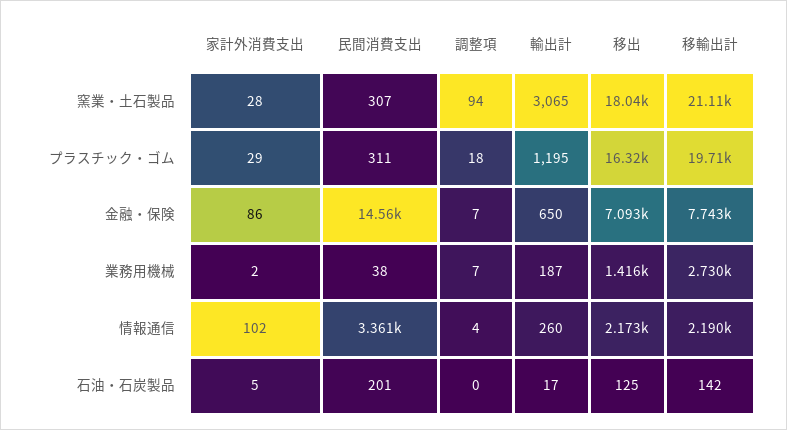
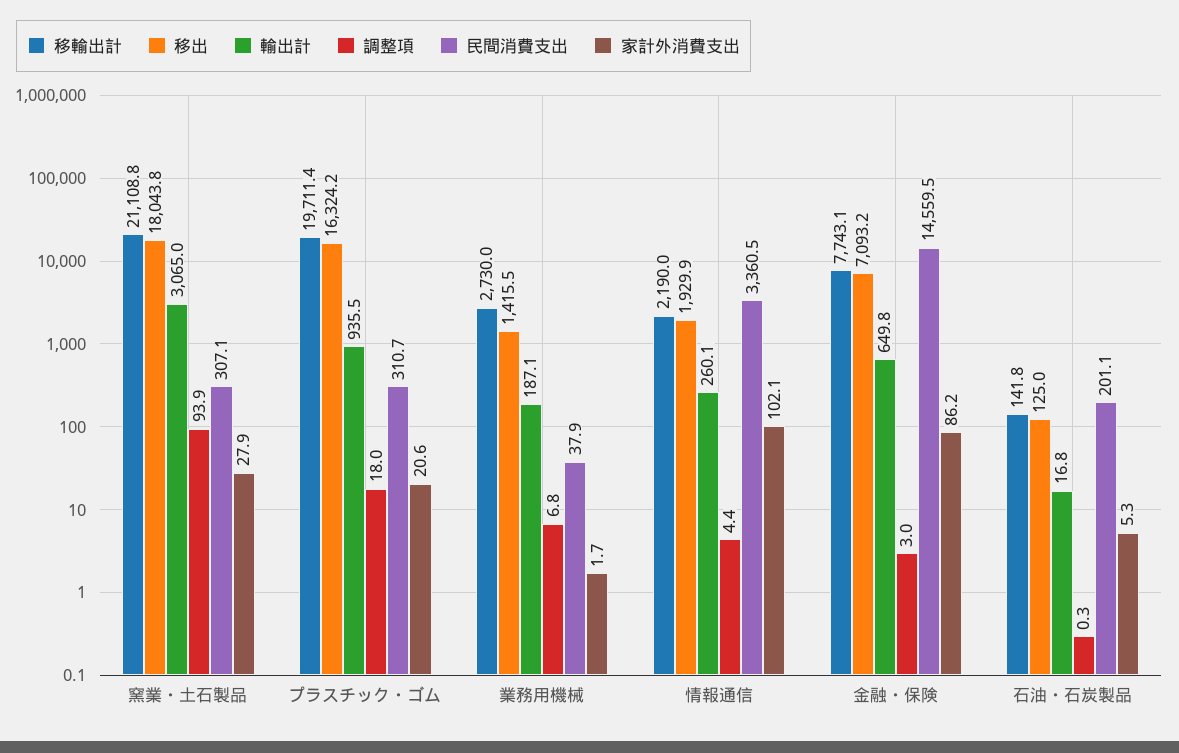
  {
    "家計外消費支出": {
      "窯業・土石製品": 27.9,
-     "プラスチック・ゴム": 29,
+     "プラスチック・ゴム": 20.6,
      "金融・保険": 86.2,
      "業務用機械": 1.7,
      "情報通信": 102.1,
      "石油・石炭製品": 5.3
    },
    "民間消費支出": {
      "窯業・土石製品": 307.1,
      "プラスチック・ゴム": 310.7,
      "金融・保険": 14559.5,
      "業務用機械": 37.9,
      "情報通信": 3360.5,
      "石油・石炭製品": 201.1
    },
    "調整項": {
      "窯業・土石製品": 93.9,
      "プラスチック・ゴム": 18,
-     "金融・保険": 7,
+     "金融・保険": 3,
      "業務用機械": 6.8,
      "情報通信": 4.4,
      "石油・石炭製品": 0.3
    },
    "輸出計": {
      "窯業・土石製品": 3065,
-     "プラスチック・ゴム": 1195,
+     "プラスチック・ゴム": 935.5,
      "金融・保険": 649.8,
      "業務用機械": 187.1,
      "情報通信": 260.1,
      "石油・石炭製品": 16.8
    },
    "移出": {
      "窯業・土石製品": 18043.8,
      "プラスチック・ゴム": 16324.2,
      "金融・保険": 7093.2,
      "業務用機械": 1415.5,
-     "情報通信": 2173,
+     "情報通信": 1929.9,
      "石油・石炭製品": 125
    },
    "移輸出計": {
      "窯業・土石製品": 21108.8,
      "プラスチック・ゴム": 19711.4,
      "金融・保険": 7743.1,
      "業務用機械": 2730,
      "情報通信": 2190,
      "石油・石炭製品": 141.8
    }
  }

